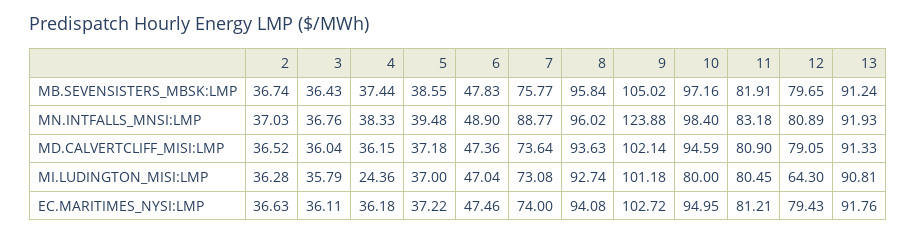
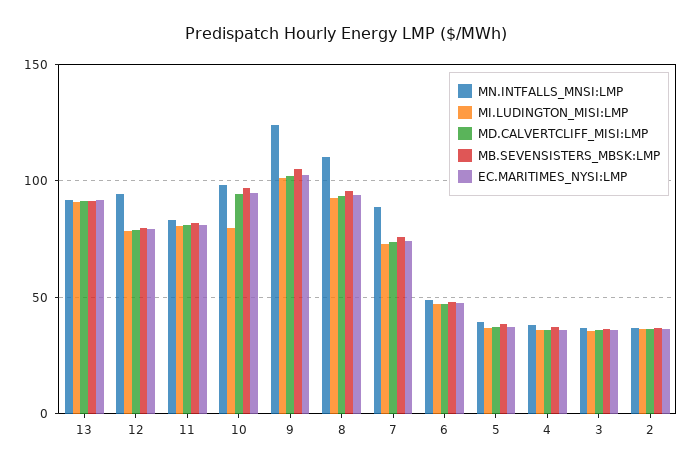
  {
    "MB.SEVENSISTERS_MBSK:LMP": {
      "2": 36.74,
      "3": 36.43,
      "4": 37.44,
      "5": 38.55,
      "6": 47.83,
      "7": 75.77,
      "8": 95.84,
      "9": 105.02,
      "10": 97.16,
      "11": 81.91,
      "12": 79.65,
      "13": 91.24
    },
    "MN.INTFALLS_MNSI:LMP": {
      "2": 37.03,
      "3": 36.76,
      "4": 38.33,
      "5": 39.48,
      "6": 48.9,
      "7": 88.77,
-     "8": 96.02,
+     "8": 110,
      "9": 123.88,
      "10": 98.4,
      "11": 83.18,
-     "12": 80.89,
+     "12": 95,
      "13": 91.93
    },
    "MD.CALVERTCLIFF_MISI:LMP": {
      "2": 36.52,
      "3": 36.04,
      "4": 36.15,
      "5": 37.18,
      "6": 47.36,
      "7": 73.64,
      "8": 93.63,
      "9": 102.14,
      "10": 94.59,
      "11": 80.9,
      "12": 79.05,
      "13": 91.33
    },
    "MI.LUDINGTON_MISI:LMP": {
      "2": 36.28,
      "3": 35.79,
-     "4": 24.36,
+     "4": 35,
      "5": 37,
      "6": 47.04,
      "7": 73.08,
      "8": 92.74,
      "9": 101.18,
      "10": 80,
      "11": 80.45,
-     "12": 64.3,
+     "12": 80,
      "13": 90.81
    },
    "EC.MARITIMES_NYSI:LMP": {
      "2": 36.63,
      "3": 36.11,
      "4": 36.18,
      "5": 37.22,
      "6": 47.46,
      "7": 74,
      "8": 94.08,
      "9": 102.72,
      "10": 94.95,
      "11": 81.21,
      "12": 79.43,
      "13": 91.76
    }
  }

